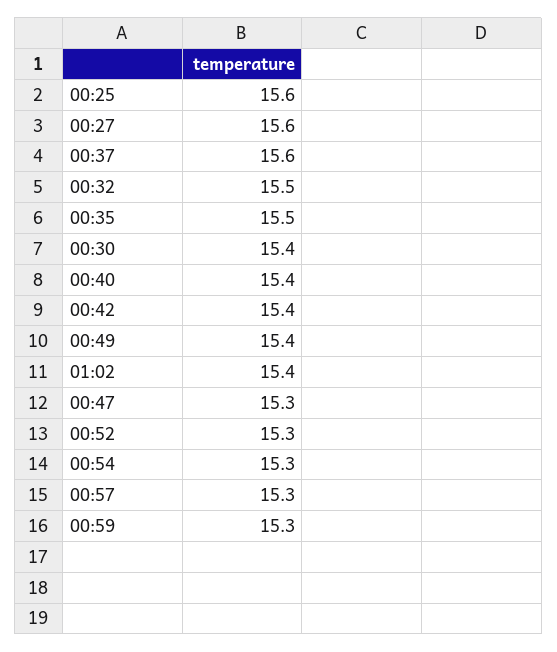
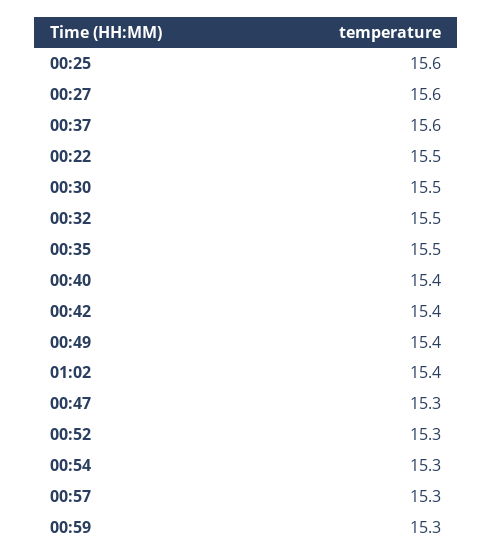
  {
    "00:25": 15.6,
    "00:27": 15.6,
    "00:37": 15.6,
    "00:32": 15.5,
    "00:35": 15.5,
-   "00:30": 15.4,
+   "00:30": 15.5,
    "00:40": 15.4,
    "00:42": 15.4,
    "00:49": 15.4,
    "01:02": 15.4,
    "00:47": 15.3,
    "00:52": 15.3,
    "00:54": 15.3,
    "00:57": 15.3,
-   "00:59": 15.3
+   "00:59": 15.3,
+   "00:22": 15.5
  }

